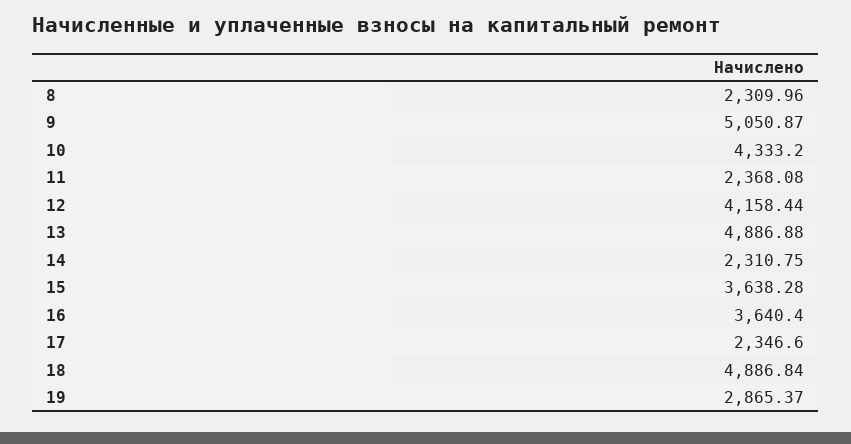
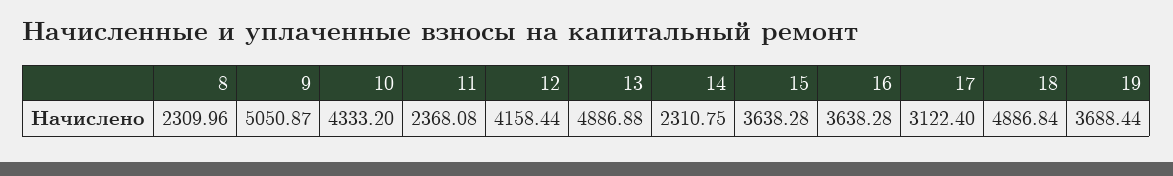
  {
    "8": 2309.96,
    "9": 5050.87,
    "10": 4333.2,
    "11": 2368.08,
    "12": 4158.44,
    "13": 4886.88,
    "14": 2310.75,
    "15": 3638.28,
-   "16": 3640.4,
+   "16": 3638.28,
-   "17": 2346.6,
+   "17": 3122.4,
    "18": 4886.84,
-   "19": 2865.37
+   "19": 3688.44
  }

